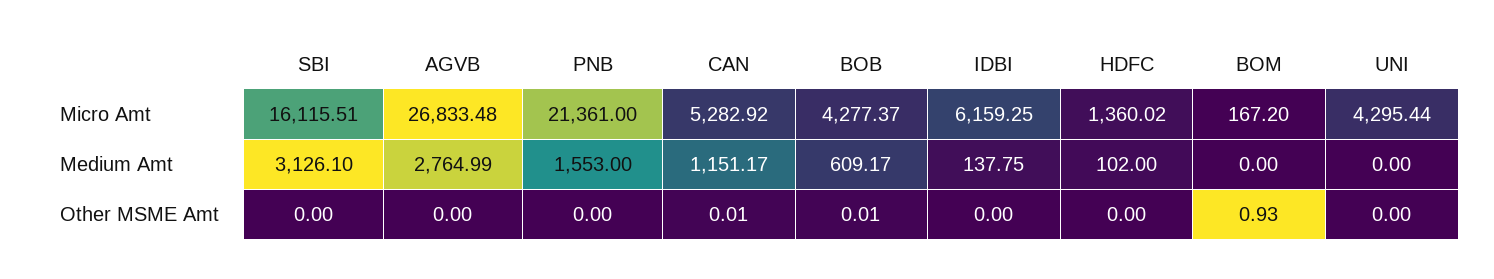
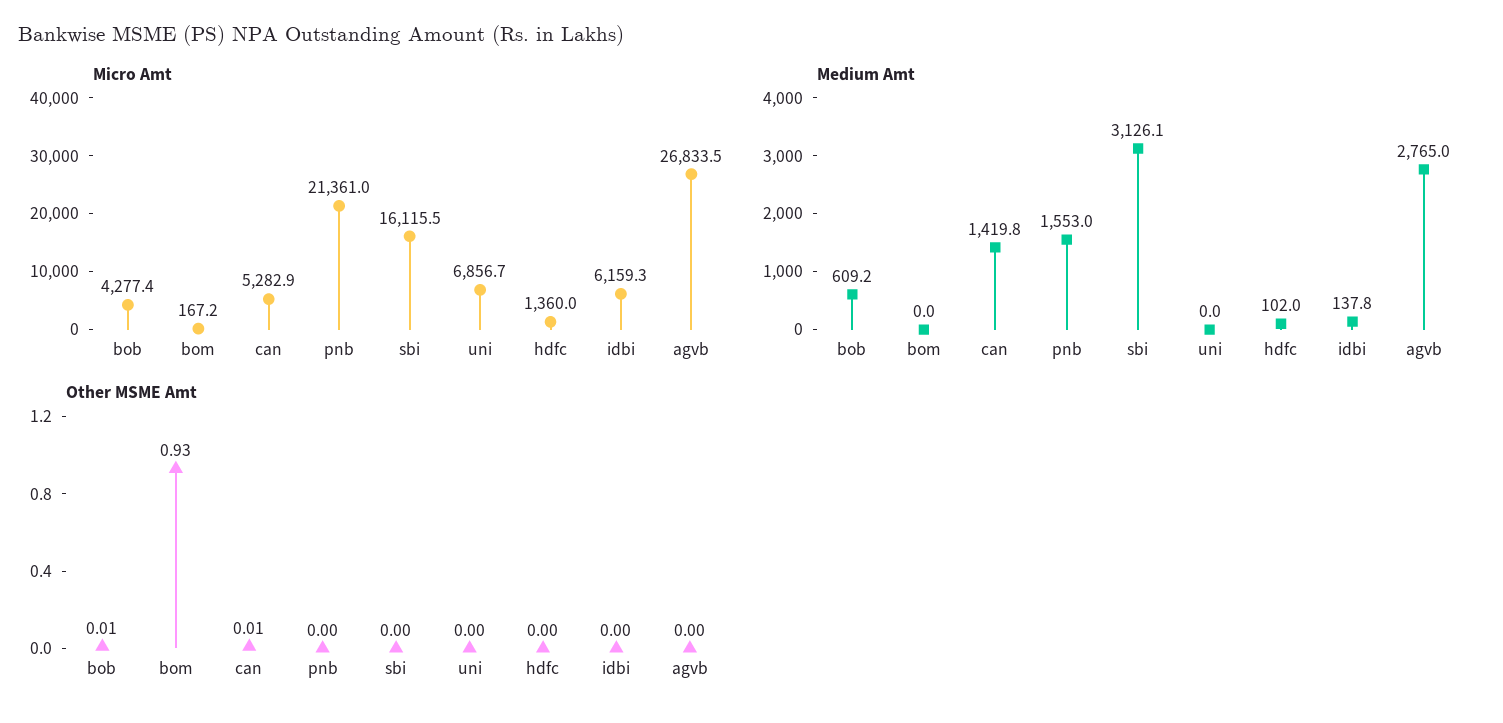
  {
    "Micro Amt": {
      "SBI": 16115.51,
      "AGVB": 26833.48,
      "PNB": 21361,
      "CAN": 5282.92,
      "BOB": 4277.37,
      "IDBI": 6159.25,
      "HDFC": 1360.02,
      "BOM": 167.2,
-     "UNI": 4295.44
+     "UNI": 6856.7
    },
    "Medium Amt": {
      "SBI": 3126.1,
      "AGVB": 2764.99,
      "PNB": 1553,
-     "CAN": 1151.17,
+     "CAN": 1419.8,
      "BOB": 609.17,
      "IDBI": 137.75,
      "HDFC": 102,
      "BOM": 0,
      "UNI": 0
    },
    "Other MSME Amt": {
      "SBI": 0,
      "AGVB": 0,
      "PNB": 0,
      "CAN": 0.01,
      "BOB": 0.01,
      "IDBI": 0,
      "HDFC": 0,
      "BOM": 0.93,
      "UNI": 0
    }
  }

